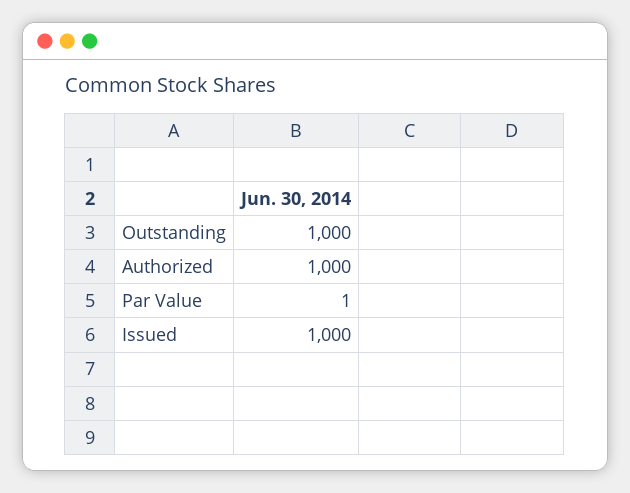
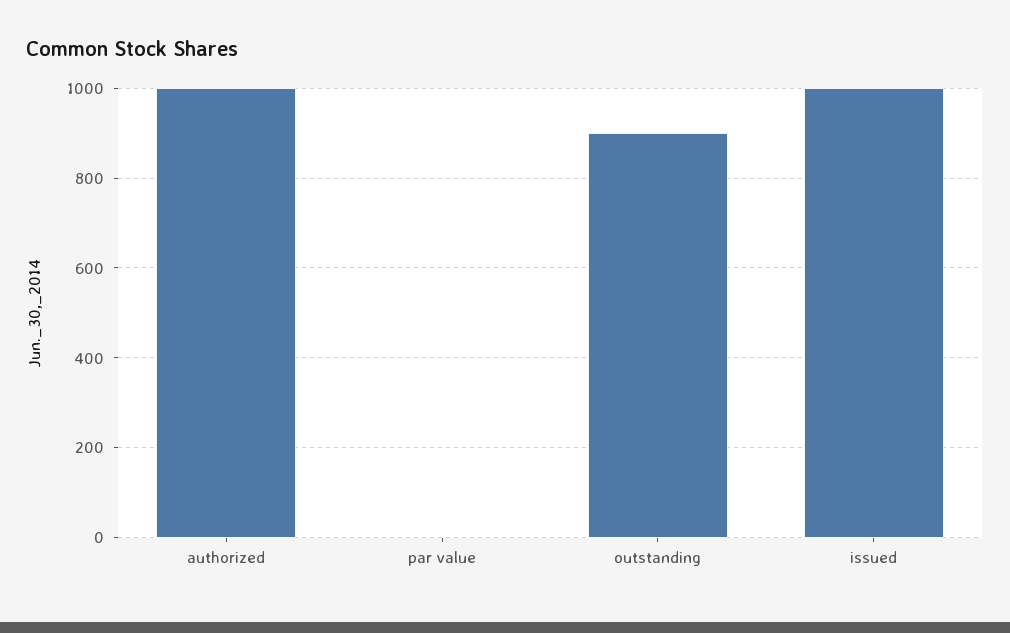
  {
-   "Outstanding": 1000,
+   "Outstanding": 900,
    "Authorized": 1000,
    "Par Value": 1,
    "Issued": 1000
  }

